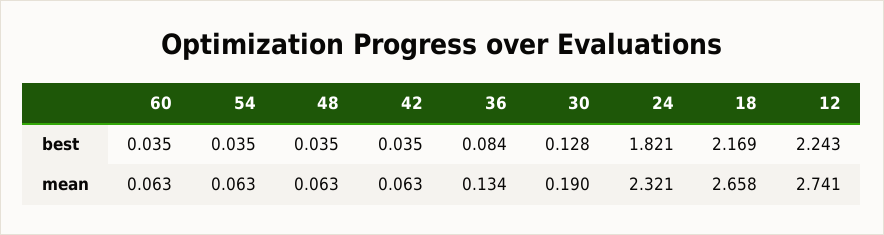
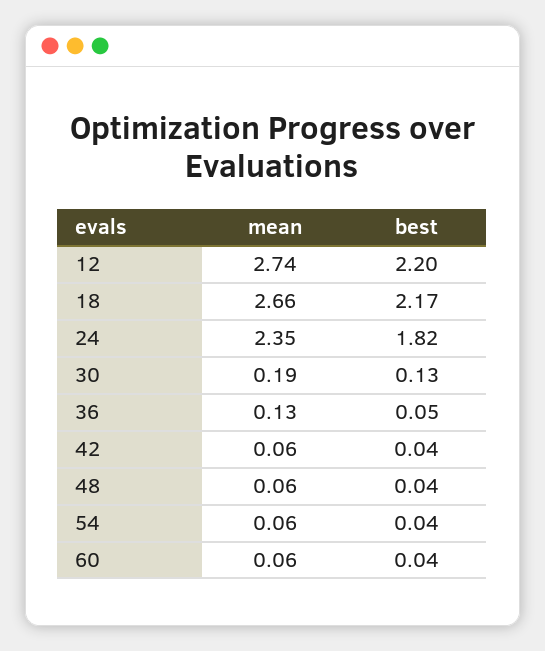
  {
    "60": {
      "best": 0.035,
      "mean": 0.063
    },
    "54": {
      "best": 0.035,
      "mean": 0.063
    },
    "48": {
      "best": 0.035,
      "mean": 0.063
    },
    "42": {
      "best": 0.035,
      "mean": 0.063
    },
    "36": {
-     "best": 0.084,
+     "best": 0.05,
      "mean": 0.134
    },
    "30": {
      "best": 0.128,
      "mean": 0.19
    },
    "24": {
      "best": 1.821,
-     "mean": 2.321
+     "mean": 2.35
    },
    "18": {
      "best": 2.169,
      "mean": 2.658
    },
    "12": {
-     "best": 2.243,
+     "best": 2.2,
      "mean": 2.741
    }
  }

